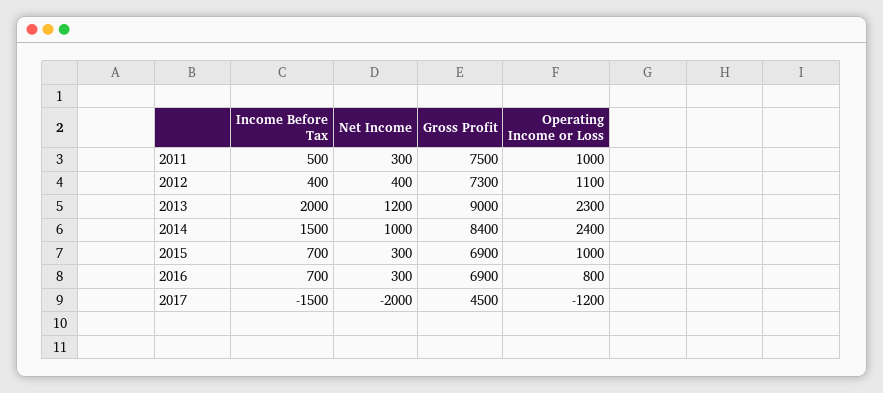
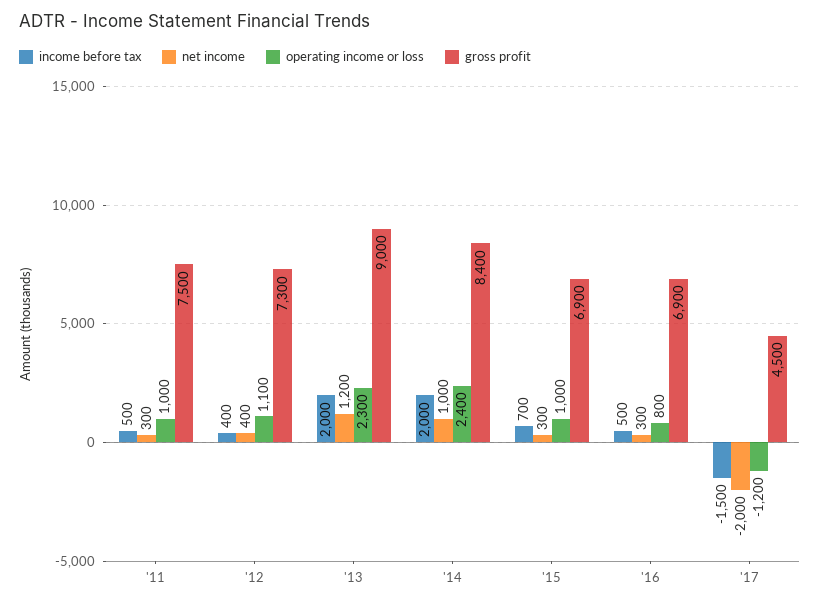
  {
    "Income Before Tax": {
      "2011": 500,
      "2012": 400,
      "2013": 2000,
-     "2014": 1500,
+     "2014": 2000,
      "2015": 700,
-     "2016": 700,
+     "2016": 500,
      "2017": -1500
    },
    "Net Income": {
      "2011": 300,
      "2012": 400,
      "2013": 1200,
      "2014": 1000,
      "2015": 300,
      "2016": 300,
      "2017": -2000
    },
    "Gross Profit": {
      "2011": 7500,
      "2012": 7300,
      "2013": 9000,
      "2014": 8400,
      "2015": 6900,
      "2016": 6900,
      "2017": 4500
    },
    "Operating Income or Loss": {
      "2011": 1000,
      "2012": 1100,
      "2013": 2300,
      "2014": 2400,
      "2015": 1000,
      "2016": 800,
      "2017": -1200
    }
  }

